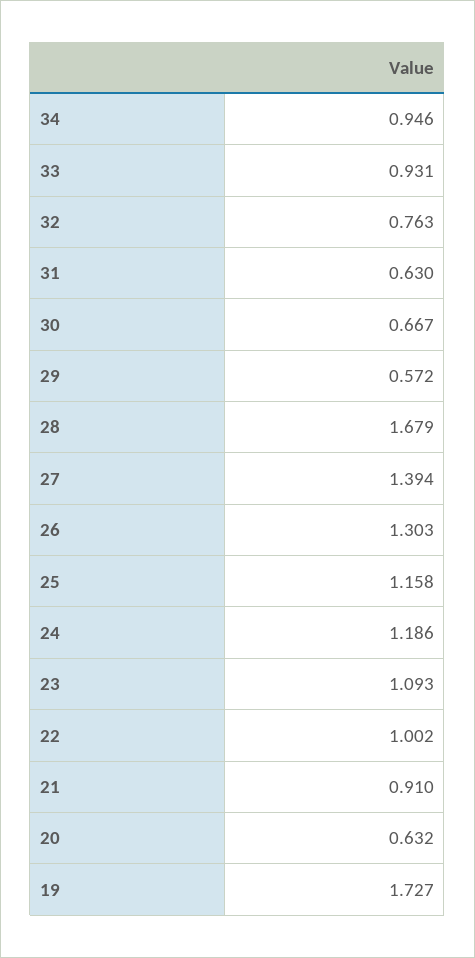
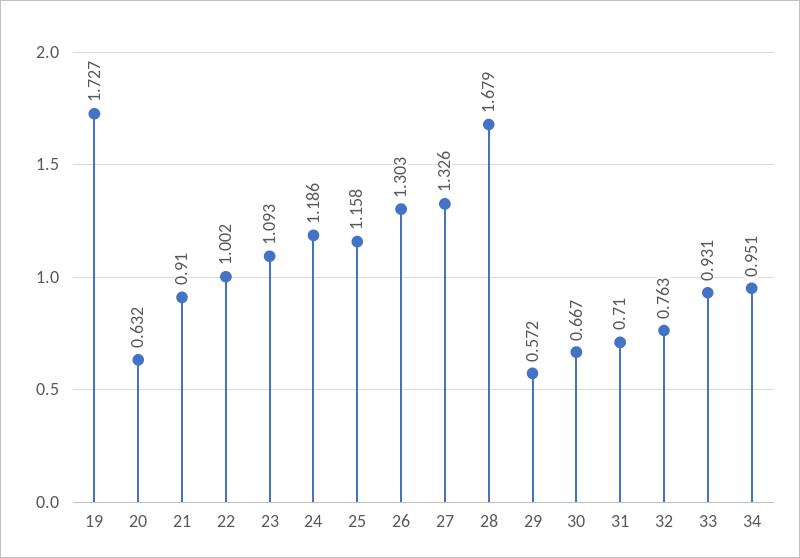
  {
-   "34": 0.946,
+   "34": 0.951,
    "33": 0.931,
    "32": 0.763,
-   "31": 0.63,
+   "31": 0.71,
    "30": 0.667,
    "29": 0.572,
    "28": 1.679,
-   "27": 1.394,
+   "27": 1.326,
    "26": 1.303,
    "25": 1.158,
    "24": 1.186,
    "23": 1.093,
    "22": 1.002,
    "21": 0.91,
    "20": 0.632,
    "19": 1.727
  }

